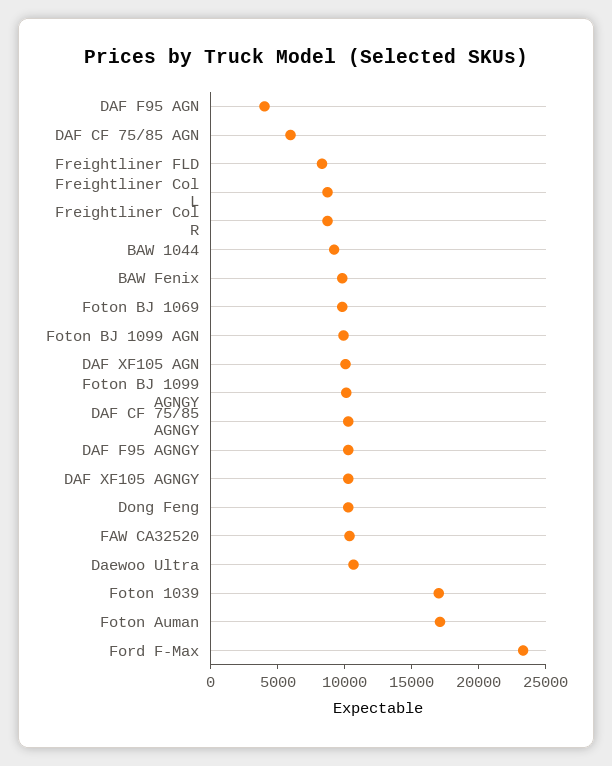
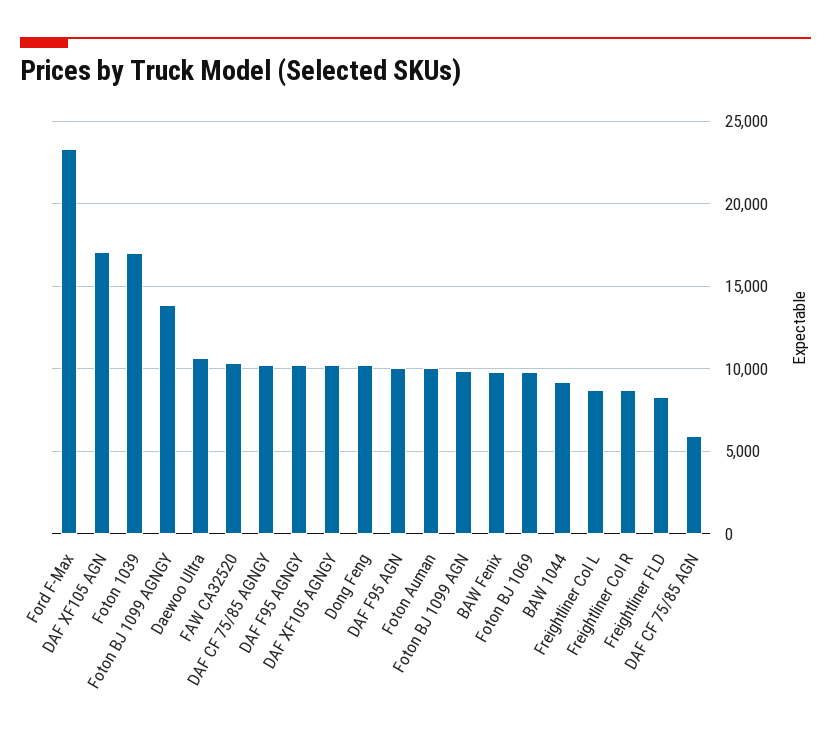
  {
-   "DAF F95 AGN": 4000,
+   "DAF F95 AGN": 10000,
    "DAF CF 75/85 AGN": 6000,
    "Freightliner FLD": 8500,
    "Freightliner Col L": 8500,
    "Freightliner Col R": 8500,
    "BAW 1044": 9000,
    "BAW Fenix": 10000,
    "Foton BJ 1069": 10000,
    "Foton BJ 1099 AGN": 10000,
-   "DAF XF105 AGN": 10000,
+   "DAF XF105 AGN": 17000,
-   "Foton BJ 1099 AGNGY": 10000,
+   "Foton BJ 1099 AGNGY": 14000,
    "DAF CF 75/85 AGNGY": 10500,
    "DAF F95 AGNGY": 10500,
    "DAF XF105 AGNGY": 10500,
    "Dong Feng": 10500,
    "FAW CA32520": 10500,
    "Daewoo Ultra": 10500,
    "Foton 1039": 17000,
-   "Foton Auman": 17000,
+   "Foton Auman": 10000,
    "Ford F-Max": 23500
  }

